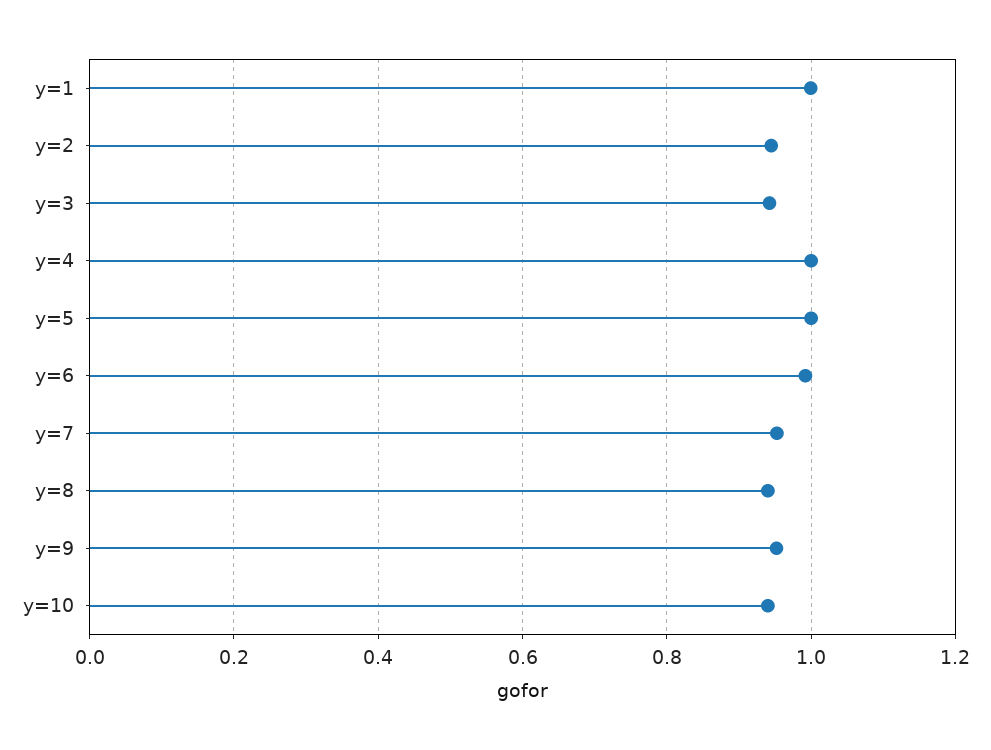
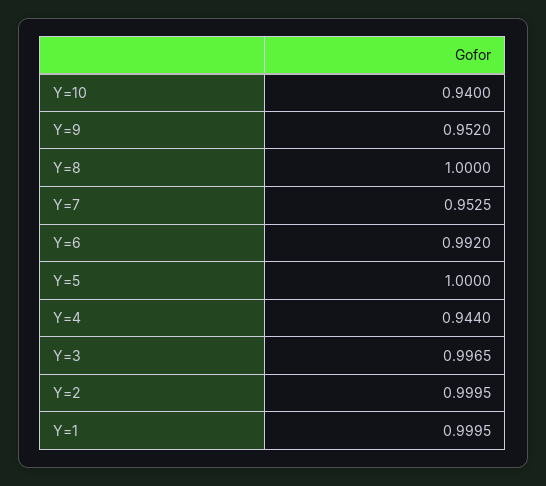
  {
    "y=1": 0.9995,
-   "y=2": 0.94,
+   "y=2": 0.9995,
-   "y=3": 0.94,
+   "y=3": 0.9965,
-   "y=4": 1,
+   "y=4": 0.944,
    "y=5": 1,
    "y=6": 0.992,
    "y=7": 0.9525,
-   "y=8": 0.94,
+   "y=8": 1,
    "y=9": 0.952,
    "y=10": 0.94
  }

